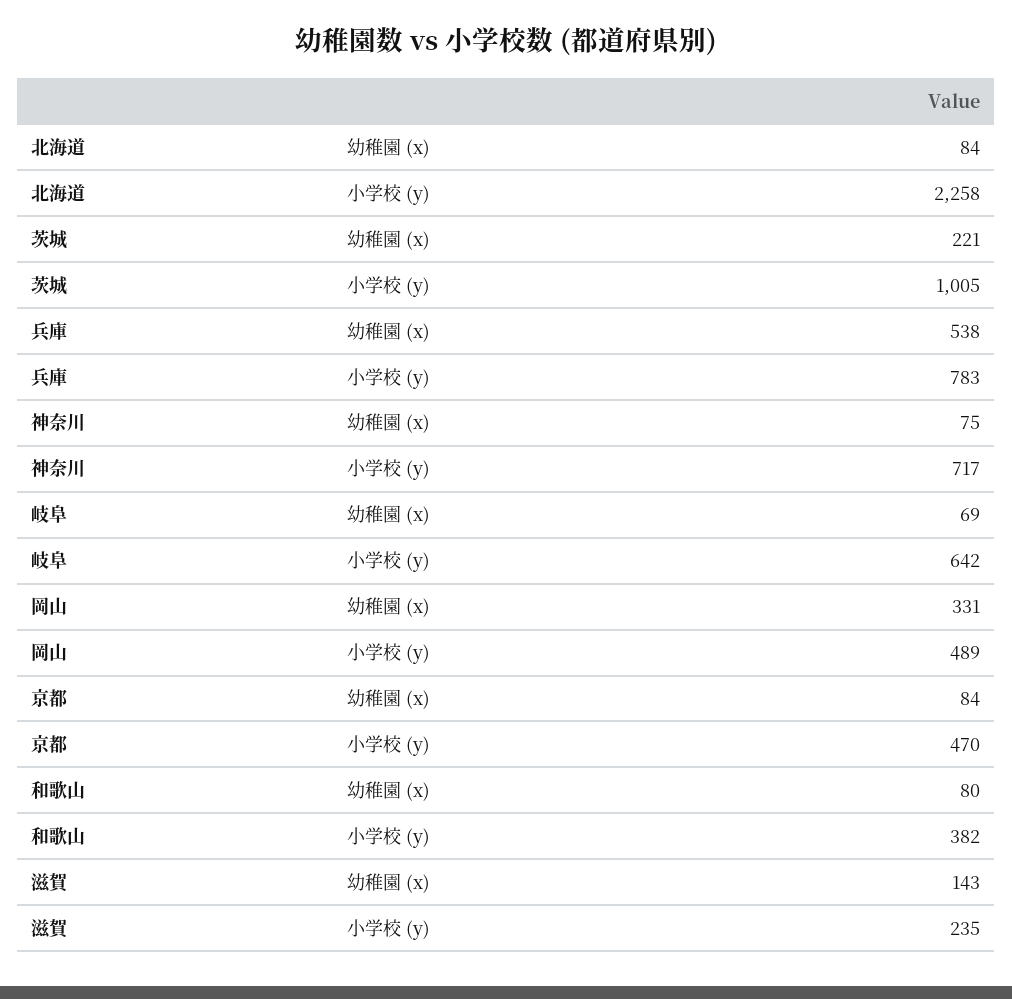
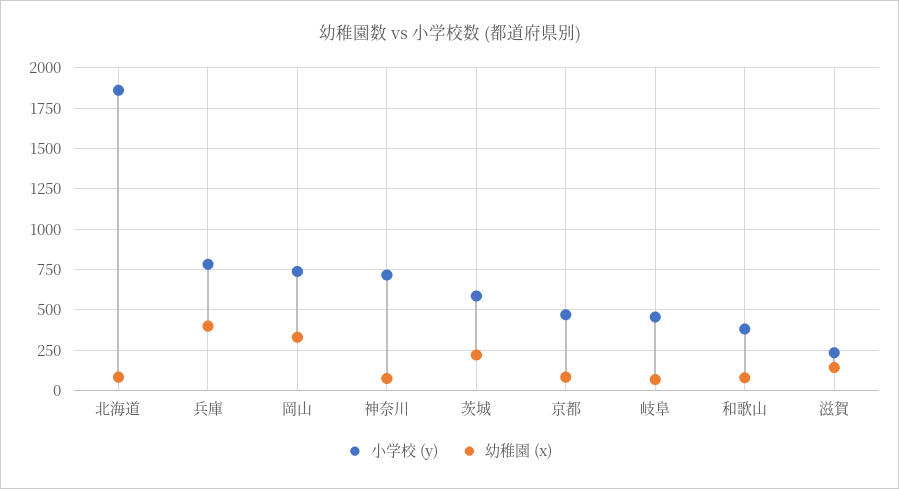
  {
    "幼稚園 (x)": {
      "北海道": 84,
      "茨城": 221,
-     "兵庫": 538,
+     "兵庫": 400,
      "神奈川": 75,
      "岐阜": 69,
      "岡山": 331,
      "京都": 84,
      "和歌山": 80,
      "滋賀": 143
    },
    "小学校 (y)": {
-     "北海道": 2258,
+     "北海道": 1850,
-     "茨城": 1005,
+     "茨城": 600,
      "兵庫": 783,
      "神奈川": 717,
-     "岐阜": 642,
+     "岐阜": 450,
-     "岡山": 489,
+     "岡山": 750,
      "京都": 470,
      "和歌山": 382,
      "滋賀": 235
    }
  }

